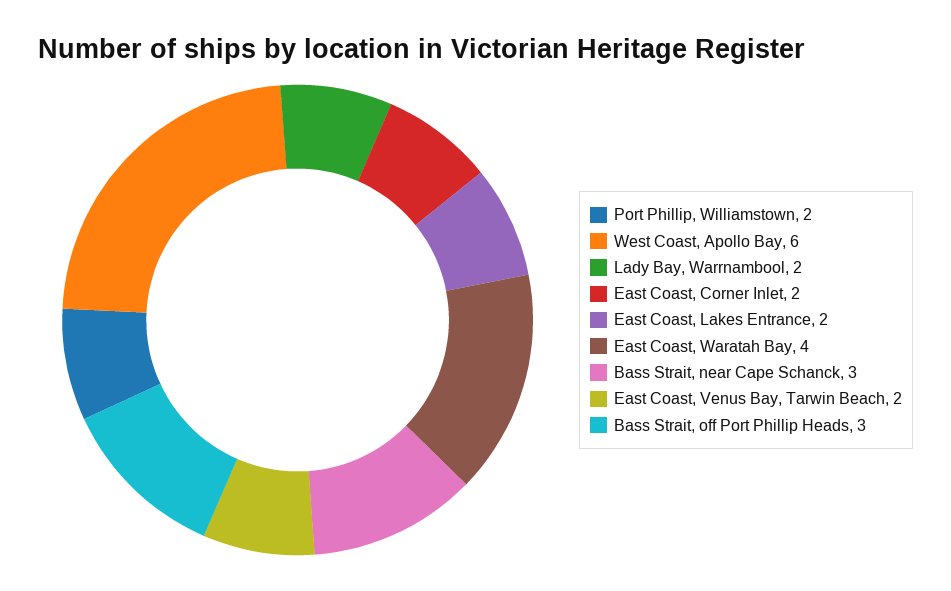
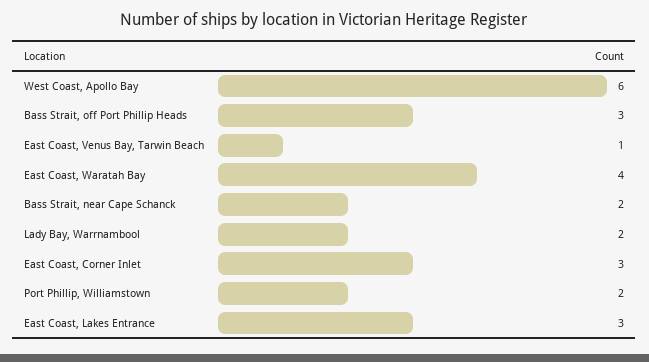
  {
    "Port Phillip, Williamstown": 2,
    "West Coast, Apollo Bay": 6,
    "Lady Bay, Warrnambool": 2,
-   "East Coast, Corner Inlet": 2,
+   "East Coast, Corner Inlet": 3,
-   "East Coast, Lakes Entrance": 2,
+   "East Coast, Lakes Entrance": 3,
    "East Coast, Waratah Bay": 4,
-   "Bass Strait, near Cape Schanck": 3,
+   "Bass Strait, near Cape Schanck": 2,
-   "East Coast, Venus Bay, Tarwin Beach": 2,
+   "East Coast, Venus Bay, Tarwin Beach": 1,
    "Bass Strait, off Port Phillip Heads": 3
  }

